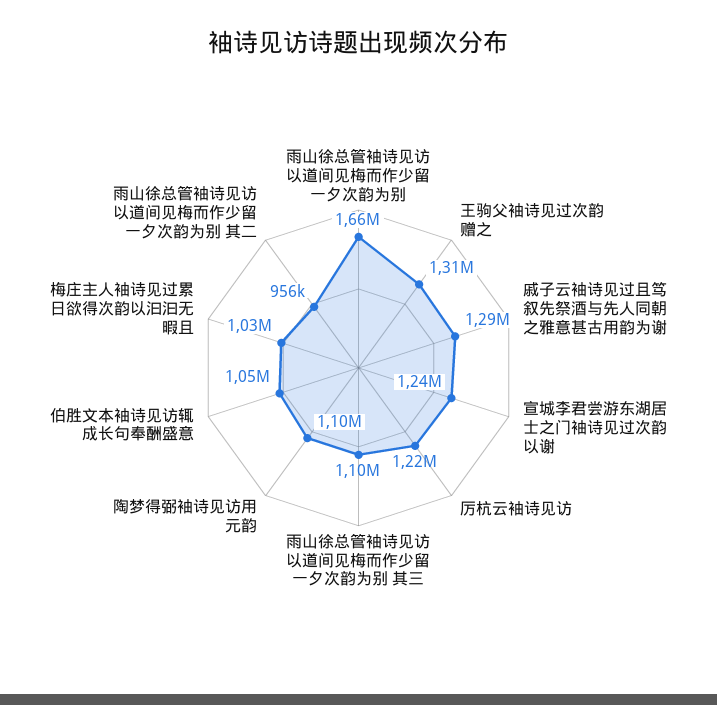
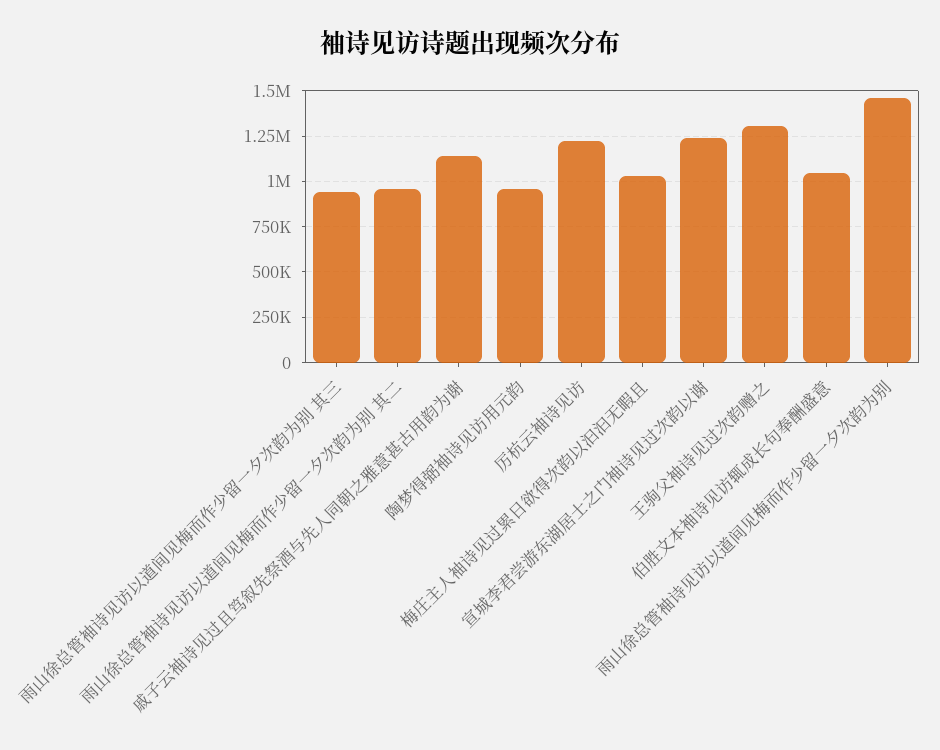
  {
-   "雨山徐总管袖诗见访以道间见梅而作少留一夕次韵为别": 1660000,
+   "雨山徐总管袖诗见访以道间见梅而作少留一夕次韵为别": 1450000,
    "王驹父袖诗见过次韵赠之": 1310000,
-   "戚子云袖诗见过且笃叙先祭酒与先人同朝之雅意甚古用韵为谢": 1290000,
+   "戚子云袖诗见过且笃叙先祭酒与先人同朝之雅意甚古用韵为谢": 1150000,
    "宣城李君尝游东湖居士之门袖诗见过次韵以谢": 1240000,
    "厉杭云袖诗见访": 1220000,
-   "雨山徐总管袖诗见访以道间见梅而作少留一夕次韵为别 其三": 1100000,
+   "雨山徐总管袖诗见访以道间见梅而作少留一夕次韵为别 其三": 950000,
-   "陶梦得弼袖诗见访用元韵": 1100000,
+   "陶梦得弼袖诗见访用元韵": 950000,
    "伯胜文本袖诗见访辄成长句奉酬盛意": 1050000,
    "梅庄主人袖诗见过累日欲得次韵以汩汩无暇且": 1030000,
    "雨山徐总管袖诗见访以道间见梅而作少留一夕次韵为别 其二": 956000
  }

